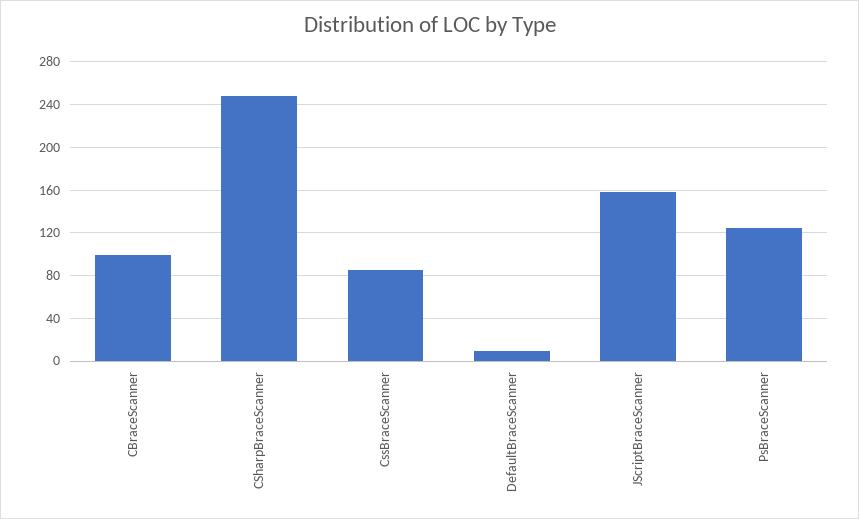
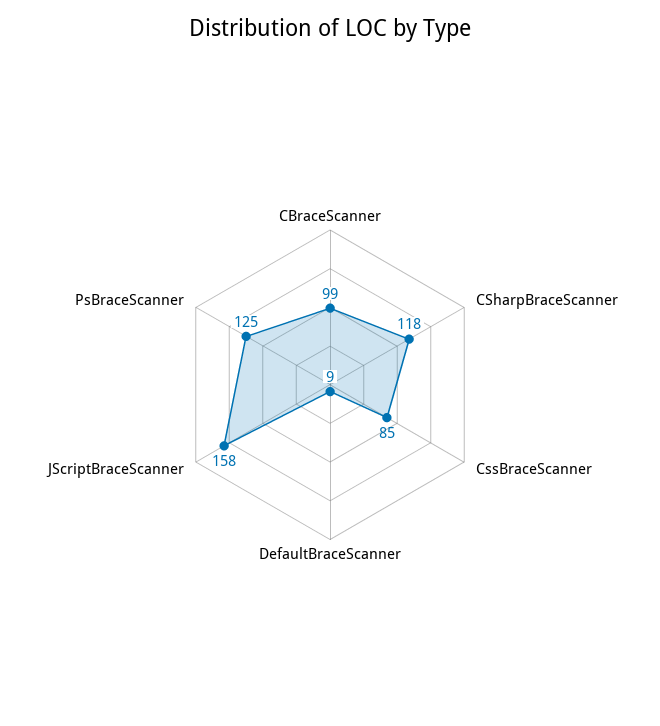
  {
    "CBraceScanner": 99,
-   "CSharpBraceScanner": 250,
+   "CSharpBraceScanner": 118,
    "CssBraceScanner": 85,
    "DefaultBraceScanner": 9,
    "JScriptBraceScanner": 158,
    "PsBraceScanner": 125
  }

